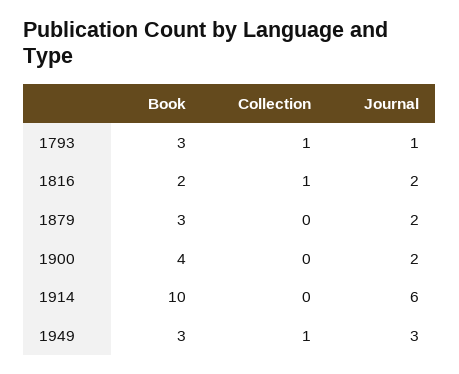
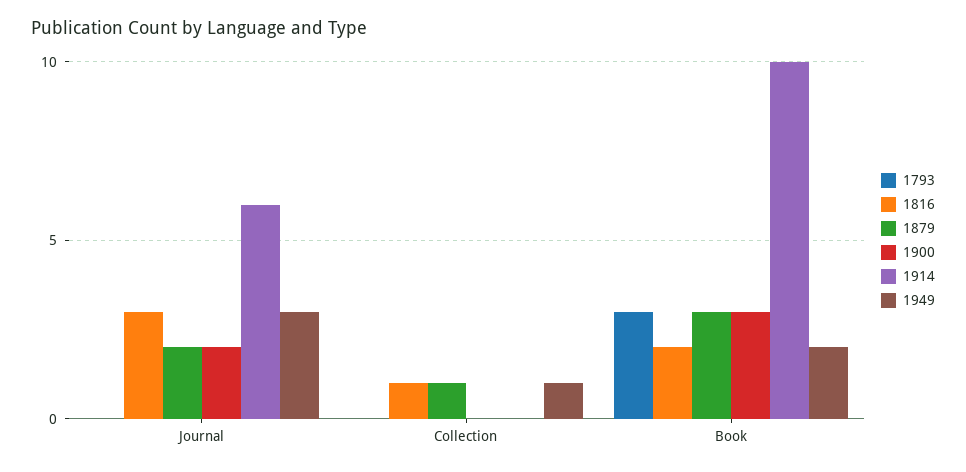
  {
    "1793": {
      "Book": 3,
-     "Collection": 1,
+     "Collection": 0,
-     "Journal": 1
+     "Journal": 0
    },
    "1816": {
      "Book": 2,
      "Collection": 1,
-     "Journal": 2
+     "Journal": 3
    },
    "1879": {
      "Book": 3,
-     "Collection": 0,
+     "Collection": 1,
      "Journal": 2
    },
    "1900": {
-     "Book": 4,
+     "Book": 3,
      "Collection": 0,
      "Journal": 2
    },
    "1914": {
      "Book": 10,
      "Collection": 0,
      "Journal": 6
    },
    "1949": {
-     "Book": 3,
+     "Book": 2,
      "Collection": 1,
      "Journal": 3
    }
  }

